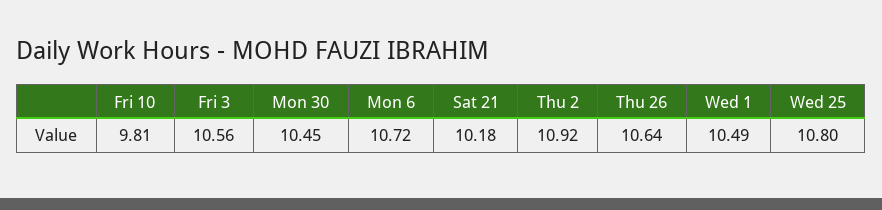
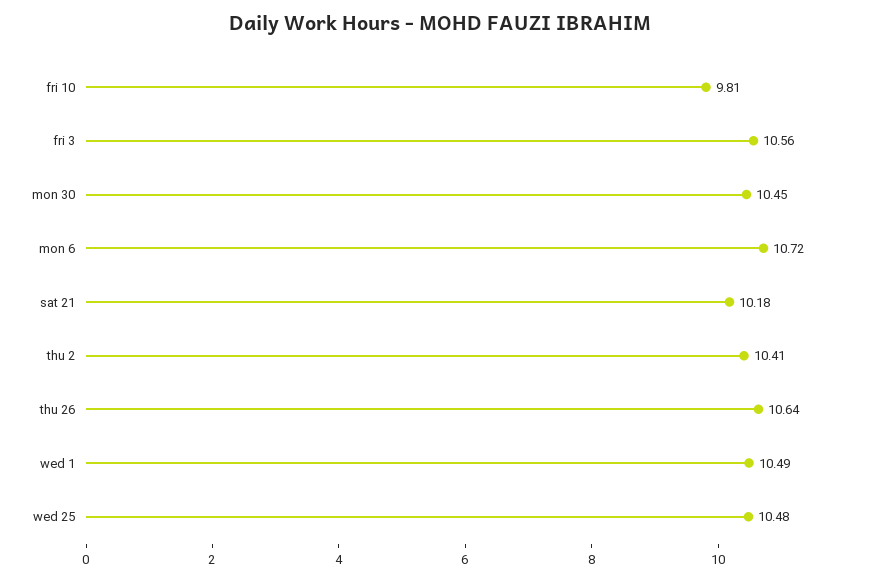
  {
    "Fri 10": 9.81,
    "Fri 3": 10.56,
    "Mon 30": 10.45,
    "Mon 6": 10.72,
    "Sat 21": 10.18,
-   "Thu 2": 10.92,
+   "Thu 2": 10.41,
    "Thu 26": 10.64,
    "Wed 1": 10.49,
-   "Wed 25": 10.8
+   "Wed 25": 10.48
  }

